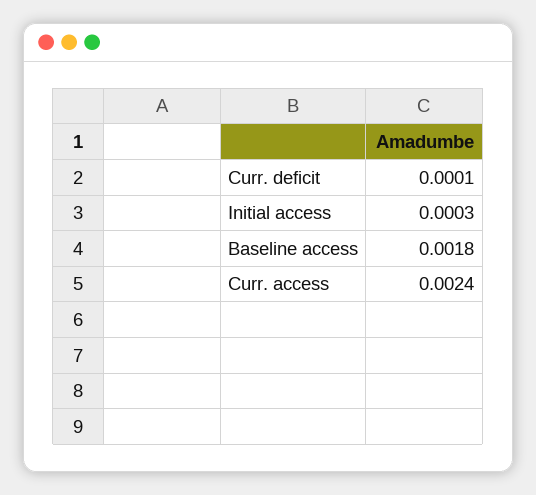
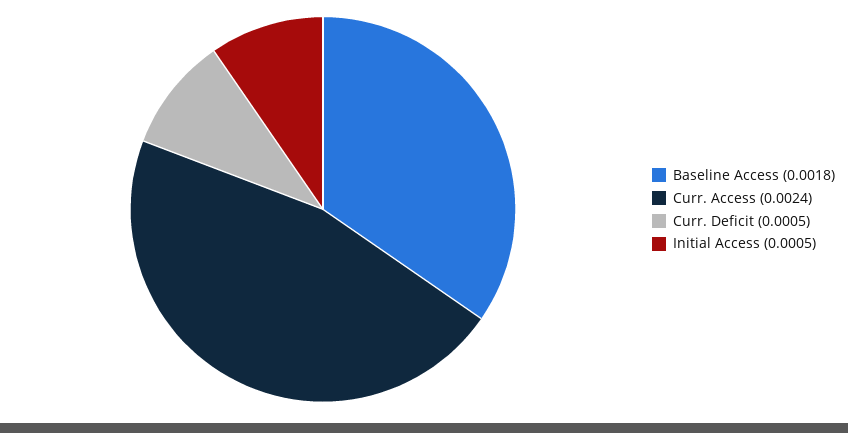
  {
-   "Curr. deficit": 0.0001,
+   "Curr. deficit": 0.0005,
-   "Initial access": 0.0003,
+   "Initial access": 0.0005,
    "Baseline access": 0.0018,
    "Curr. access": 0.0024
  }

